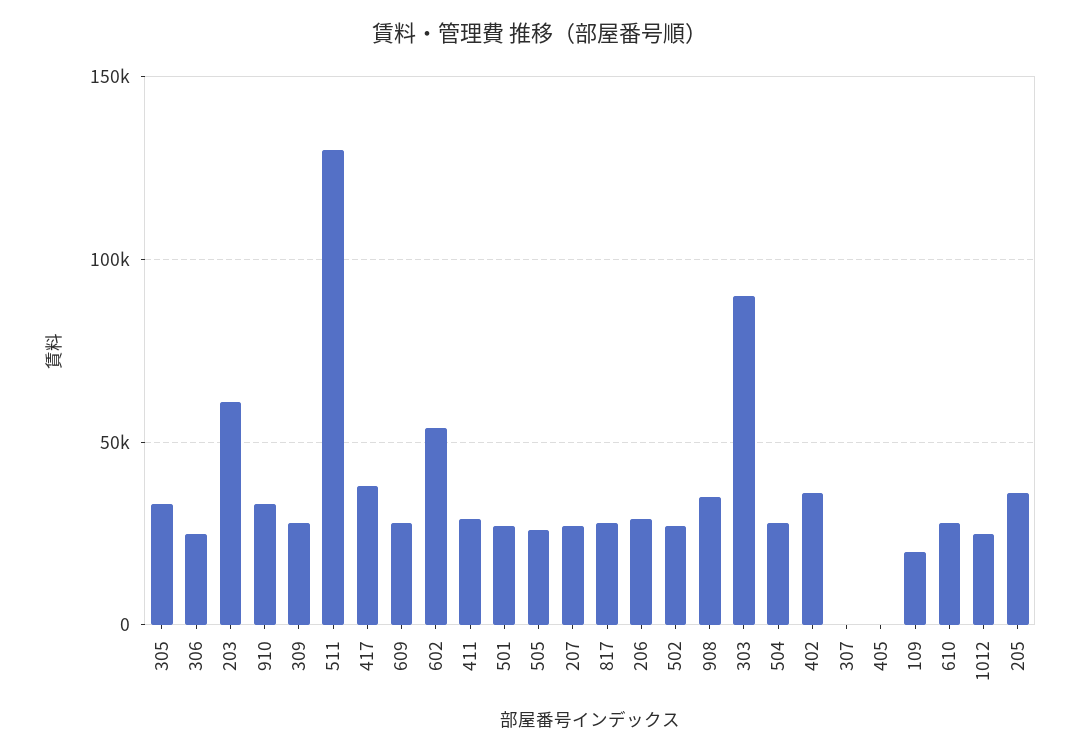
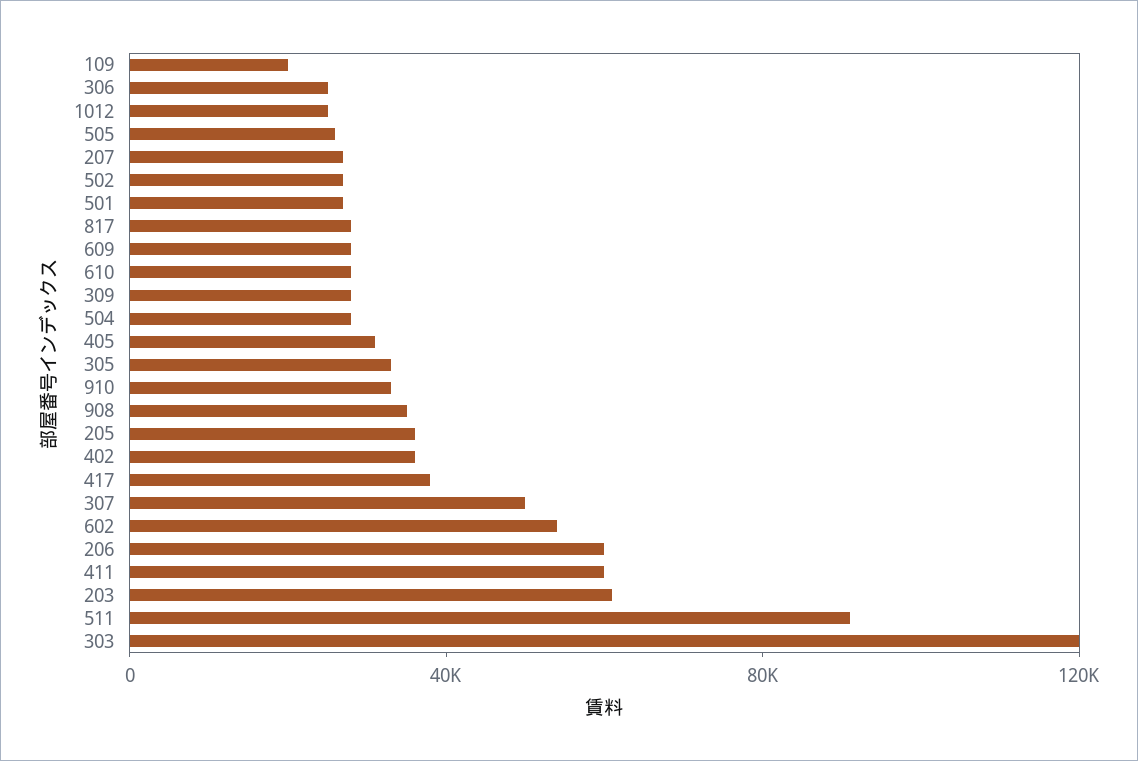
  {
    "305": 35000,
    "306": 25000,
    "203": 60000,
    "910": 35000,
    "309": 30000,
-   "511": 130000,
+   "511": 90000,
    "417": 40000,
    "609": 30000,
    "602": 55000,
-   "411": 30000,
+   "411": 60000,
    "501": 25000,
    "505": 25000,
    "207": 25000,
    "817": 30000,
-   "206": 30000,
+   "206": 60000,
    "502": 25000,
    "908": 35000,
-   "303": 90000,
+   "303": 120000,
    "504": 30000,
    "402": 35000,
-   "307": 0,
+   "307": 50000,
-   "405": 0,
+   "405": 30000,
    "109": 20000,
    "610": 30000,
    "1012": 25000,
    "205": 35000
  }

